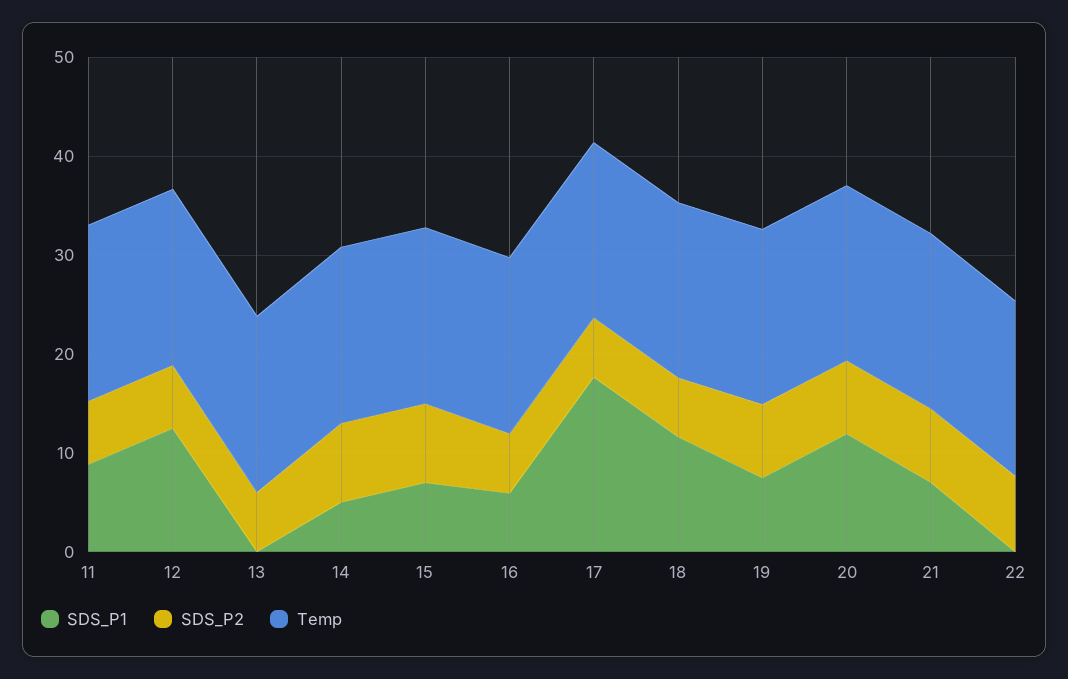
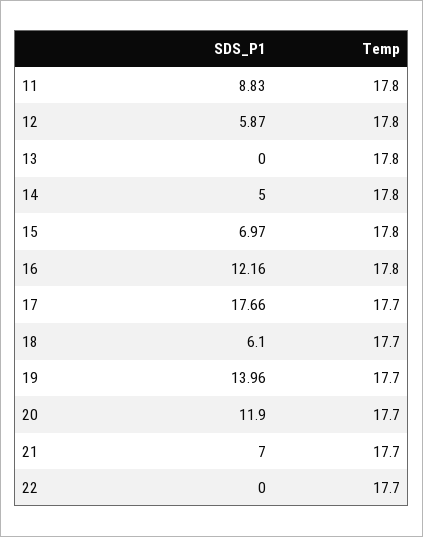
  {
    "SDS_P1": {
      "11": 8.83,
-     "12": 12,
+     "12": 5.87,
      "13": 0,
      "14": 5,
      "15": 6.97,
-     "16": 6,
+     "16": 12.16,
      "17": 17.66,
-     "18": 12,
+     "18": 6.1,
-     "19": 8,
+     "19": 13.96,
      "20": 11.9,
      "21": 7,
      "22": 0
    },
-   "SDS_P2": {
-     "11": 6,
-     "12": 6,
-     "13": 6,
-     "14": 8,
-     "15": 8,
-     "16": 6,
-     "17": 6,
-     "18": 6,
-     "19": 8,
-     "20": 8,
-     "21": 8,
-     "22": 8
-   },
    "Temp": {
      "11": 17.8,
      "12": 17.8,
      "13": 17.8,
      "14": 17.8,
      "15": 17.8,
      "16": 17.8,
      "17": 17.7,
      "18": 17.7,
      "19": 17.7,
      "20": 17.7,
      "21": 17.7,
      "22": 17.7
    }
  }

